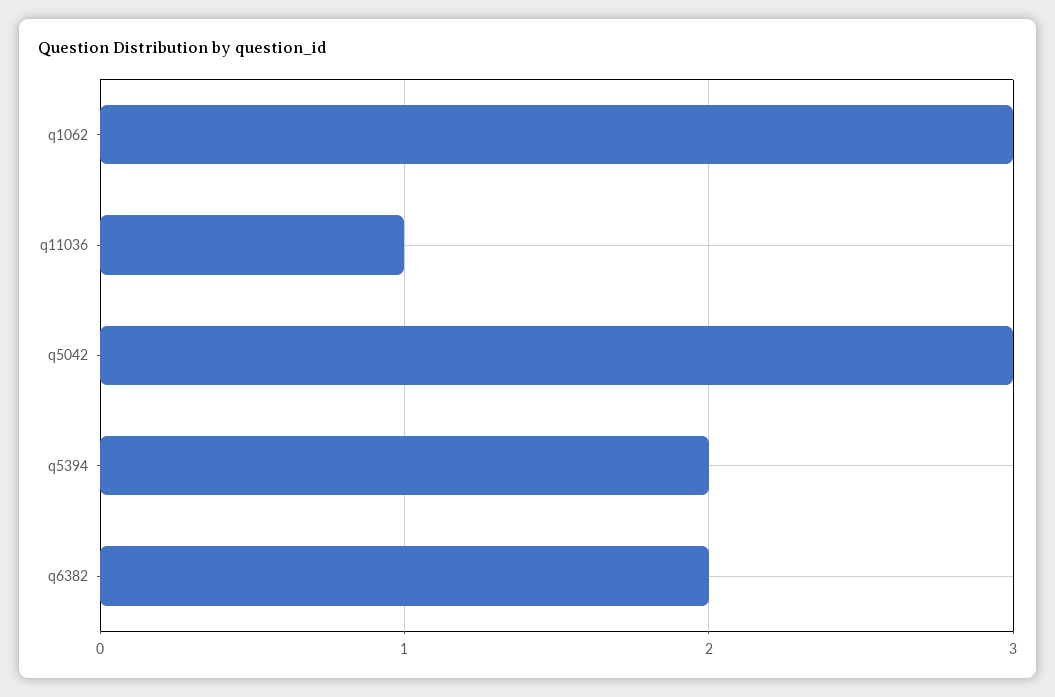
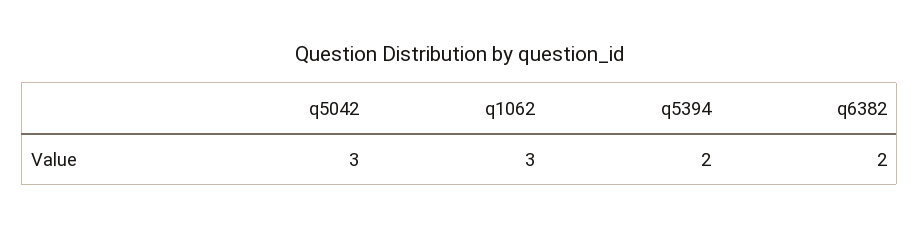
  {
    "q1062": 3,
-   "q11036": 1,
    "q5042": 3,
    "q5394": 2,
    "q6382": 2
  }

